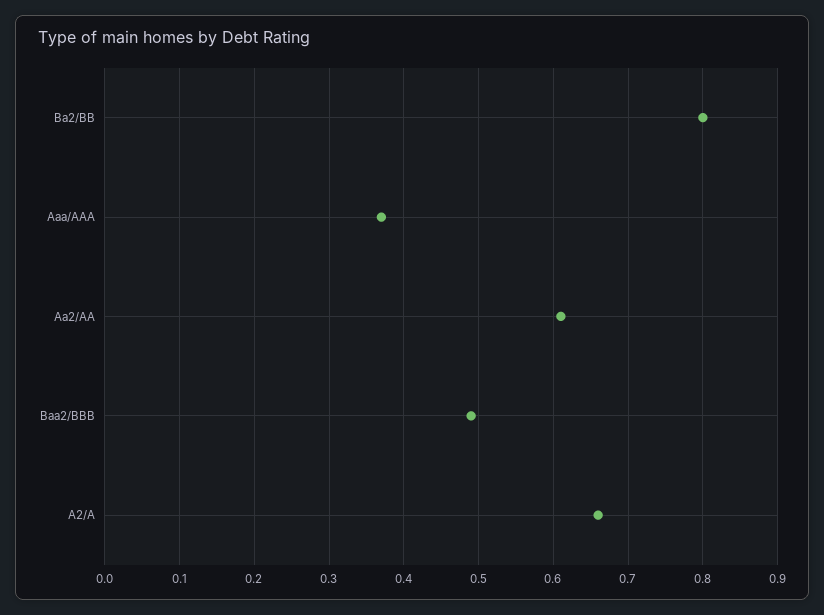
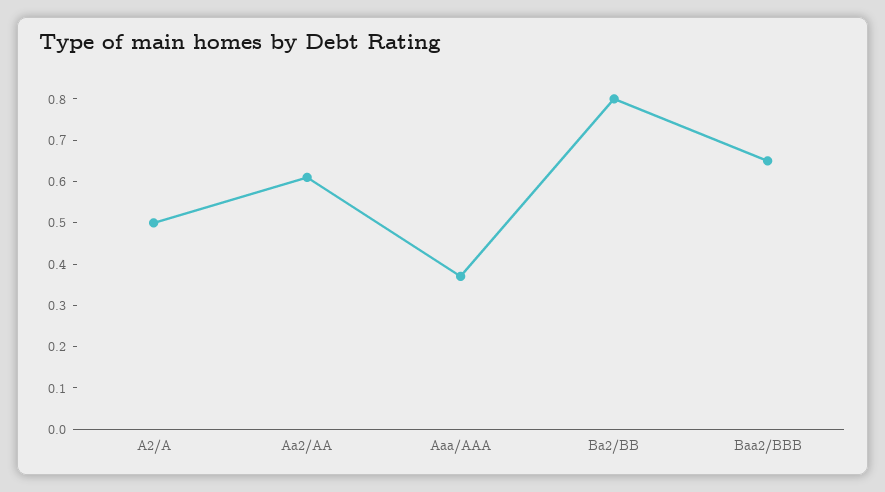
  {
    "Ba2/BB": 0.8,
    "Aaa/AAA": 0.37,
    "Aa2/AA": 0.61,
-   "Baa2/BBB": 0.49,
+   "Baa2/BBB": 0.65,
-   "A2/A": 0.66
+   "A2/A": 0.5
  }

